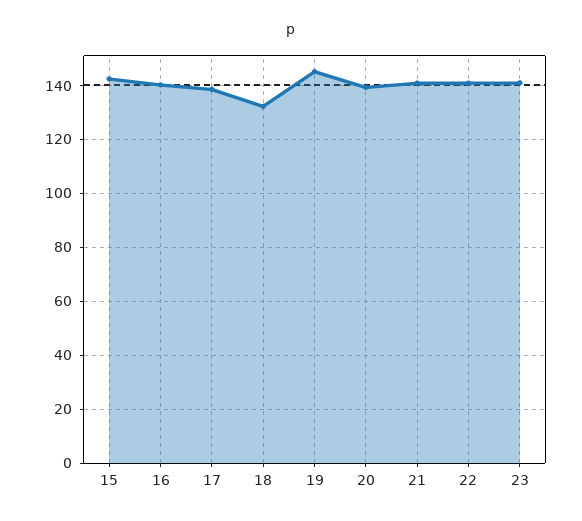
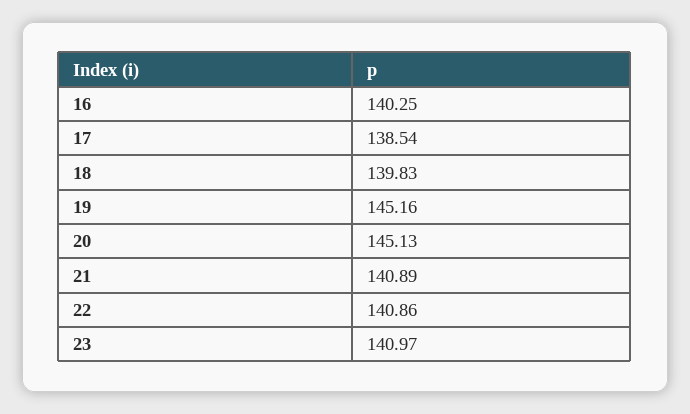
  {
-   "15": 142.5,
    "16": 140.25,
    "17": 138.54,
-   "18": 132.5,
+   "18": 139.83,
    "19": 145.16,
-   "20": 140,
+   "20": 145.13,
    "21": 140.89,
    "22": 140.86,
    "23": 140.97
  }

